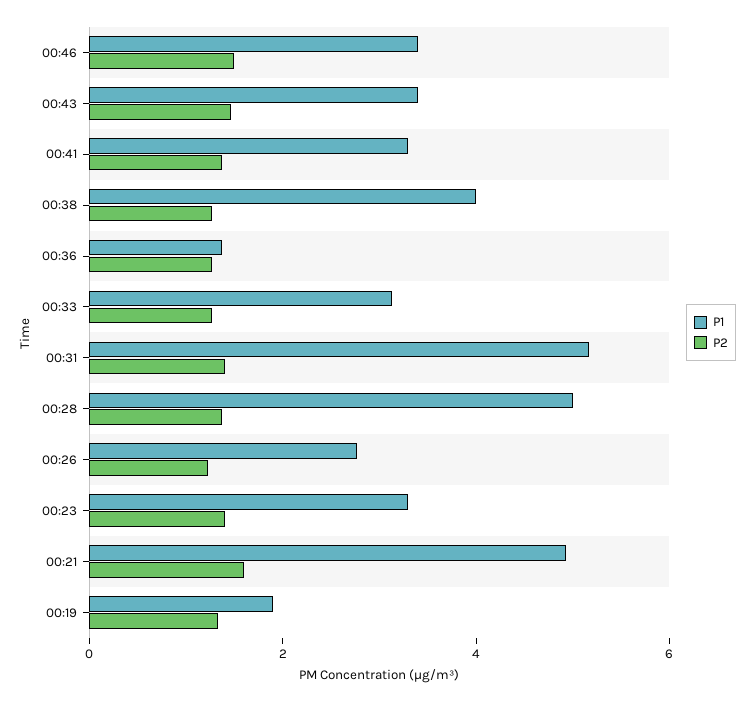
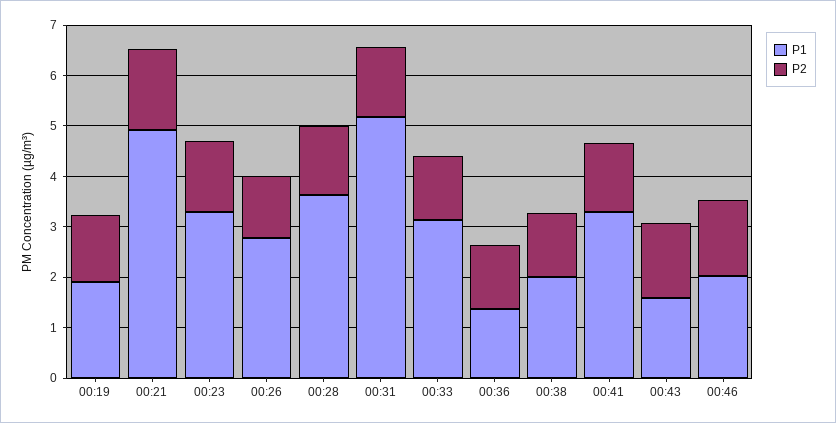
  {
    "P1": {
-     "00:46": 3.5,
+     "00:46": 2,
-     "00:43": 3.5,
+     "00:43": 1.6,
      "00:41": 3.4,
-     "00:38": 4,
+     "00:38": 2,
      "00:36": 1.4,
      "00:33": 3.2,
      "00:31": 5.2,
-     "00:28": 5,
+     "00:28": 3.6,
      "00:26": 2.8,
      "00:23": 3.4,
      "00:21": 5,
      "00:19": 2
    },
    "P2": {
      "00:46": 1.6,
      "00:43": 1.4,
      "00:41": 1.4,
      "00:38": 1.2,
      "00:36": 1.2,
      "00:33": 1.2,
      "00:31": 1.4,
      "00:28": 1.4,
      "00:26": 1.2,
      "00:23": 1.4,
      "00:21": 1.6,
      "00:19": 1.4
    }
  }

